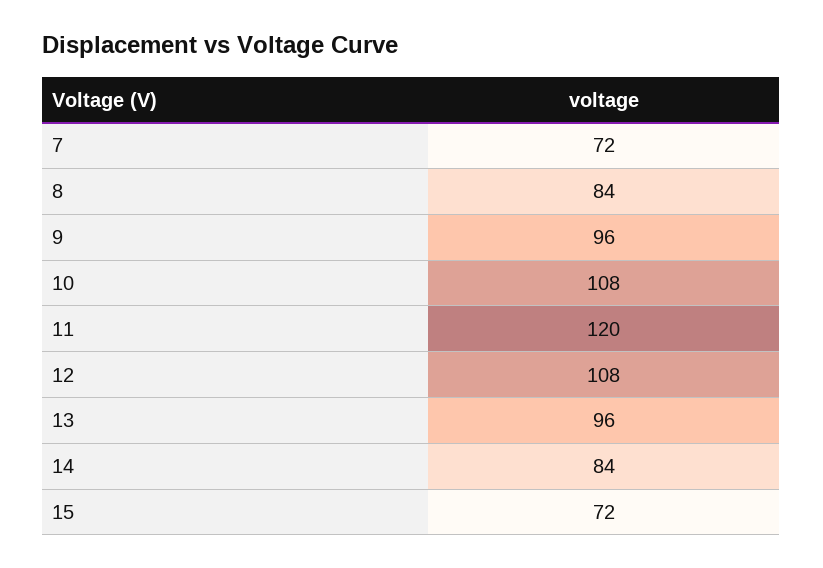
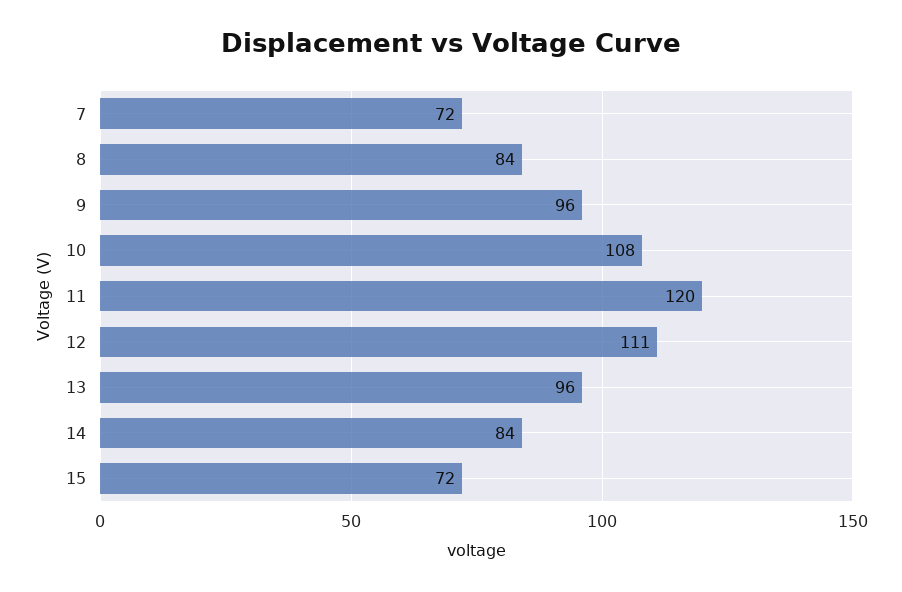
  {
    "7": 72,
    "8": 84,
    "9": 96,
    "10": 108,
    "11": 120,
-   "12": 108,
+   "12": 111,
    "13": 96,
    "14": 84,
    "15": 72
  }

